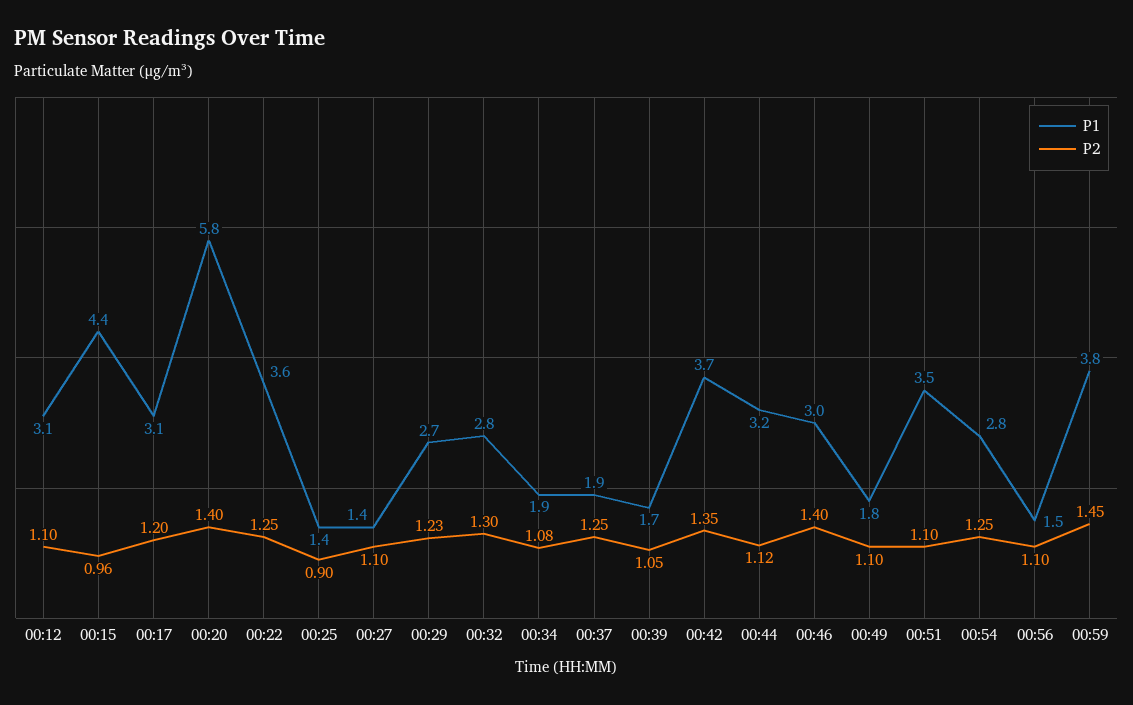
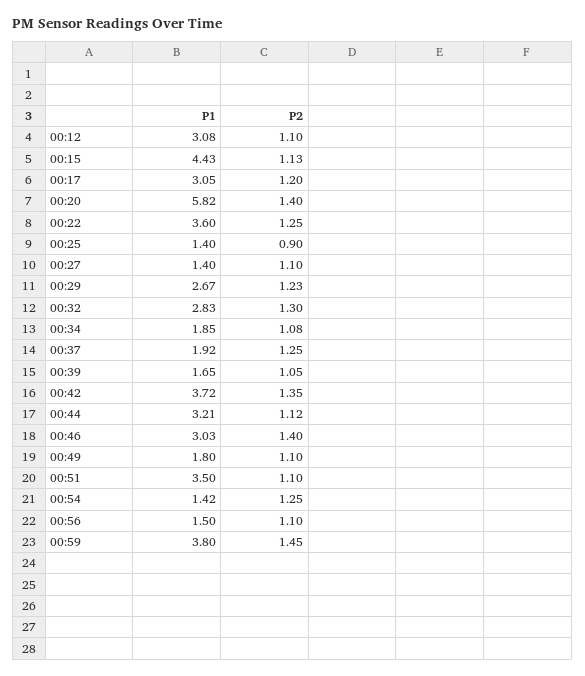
  {
    "P1": {
      "00:12": 3.08,
      "00:15": 4.43,
      "00:17": 3.05,
      "00:20": 5.82,
      "00:22": 3.6,
      "00:25": 1.4,
      "00:27": 1.4,
      "00:29": 2.67,
      "00:32": 2.83,
      "00:34": 1.85,
      "00:37": 1.92,
      "00:39": 1.65,
      "00:42": 3.72,
      "00:44": 3.21,
      "00:46": 3.03,
      "00:49": 1.8,
      "00:51": 3.5,
-     "00:54": 2.8,
+     "00:54": 1.42,
      "00:56": 1.5,
      "00:59": 3.8
    },
    "P2": {
      "00:12": 1.1,
-     "00:15": 0.96,
+     "00:15": 1.13,
      "00:17": 1.2,
      "00:20": 1.4,
      "00:22": 1.25,
      "00:25": 0.9,
      "00:27": 1.1,
      "00:29": 1.23,
      "00:32": 1.3,
      "00:34": 1.08,
      "00:37": 1.25,
      "00:39": 1.05,
      "00:42": 1.35,
      "00:44": 1.12,
      "00:46": 1.4,
      "00:49": 1.1,
      "00:51": 1.1,
      "00:54": 1.25,
      "00:56": 1.1,
      "00:59": 1.45
    }
  }

